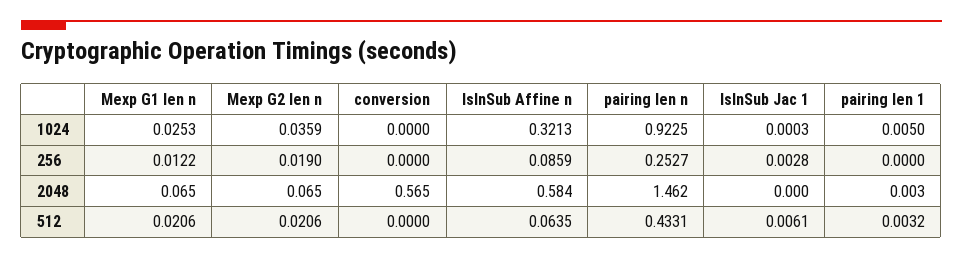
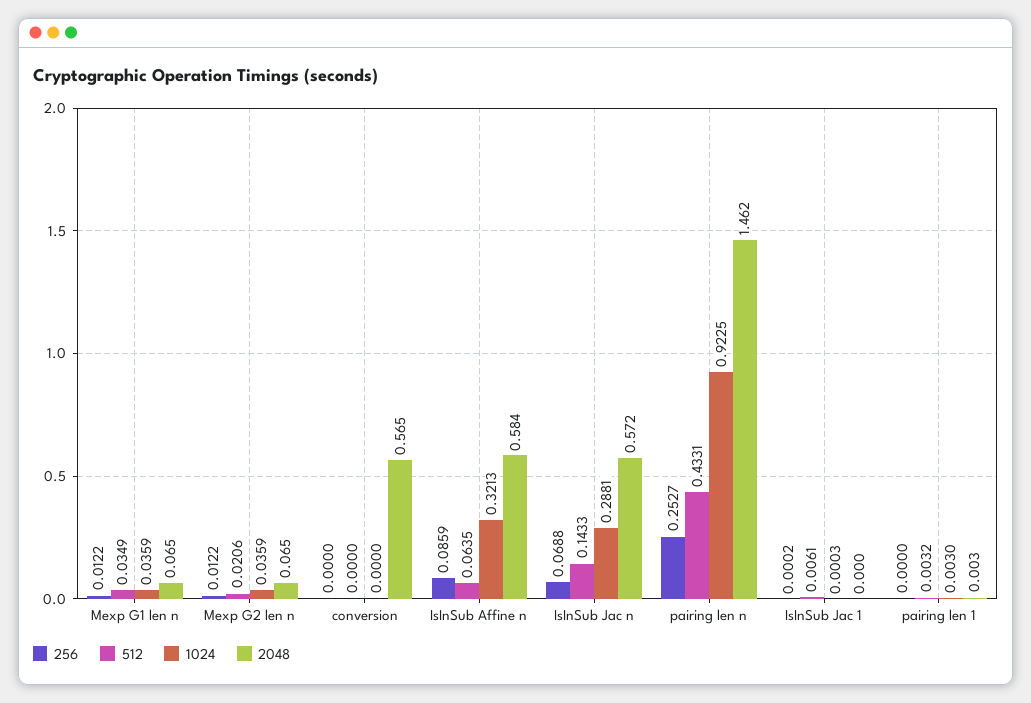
  {
    "1024": {
-     "Mexp G1 len n": 0.0253,
+     "Mexp G1 len n": 0.0359,
      "Mexp G2 len n": 0.0359,
      "conversion": 0,
      "IsInSub Affine n": 0.3213,
      "pairing len n": 0.9225,
      "IsInSub Jac 1": 0.0003,
-     "pairing len 1": 0.005
+     "pairing len 1": 0.003,
+     "IsInSub Jac n": 0.2881
    },
    "256": {
      "Mexp G1 len n": 0.0122,
-     "Mexp G2 len n": 0.019,
+     "Mexp G2 len n": 0.0122,
      "conversion": 0,
      "IsInSub Affine n": 0.0859,
      "pairing len n": 0.2527,
-     "IsInSub Jac 1": 0.0028,
+     "IsInSub Jac 1": 0.0002,
-     "pairing len 1": 0
+     "pairing len 1": 0,
+     "IsInSub Jac n": 0.0688
    },
    "2048": {
      "Mexp G1 len n": 0.065,
      "Mexp G2 len n": 0.065,
      "conversion": 0.565,
      "IsInSub Affine n": 0.584,
      "pairing len n": 1.462,
      "IsInSub Jac 1": 0,
-     "pairing len 1": 0.003
+     "pairing len 1": 0.003,
+     "IsInSub Jac n": 0.572
    },
    "512": {
-     "Mexp G1 len n": 0.0206,
+     "Mexp G1 len n": 0.0349,
      "Mexp G2 len n": 0.0206,
      "conversion": 0,
      "IsInSub Affine n": 0.0635,
      "pairing len n": 0.4331,
      "IsInSub Jac 1": 0.0061,
-     "pairing len 1": 0.0032
+     "pairing len 1": 0.0032,
+     "IsInSub Jac n": 0.1433
    }
  }

